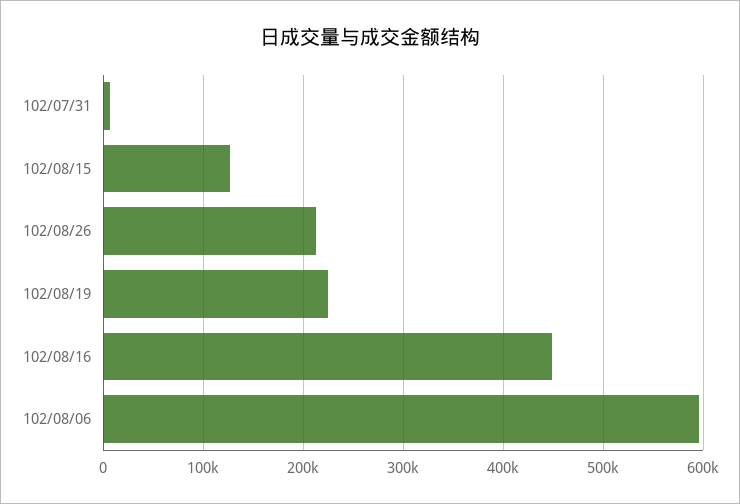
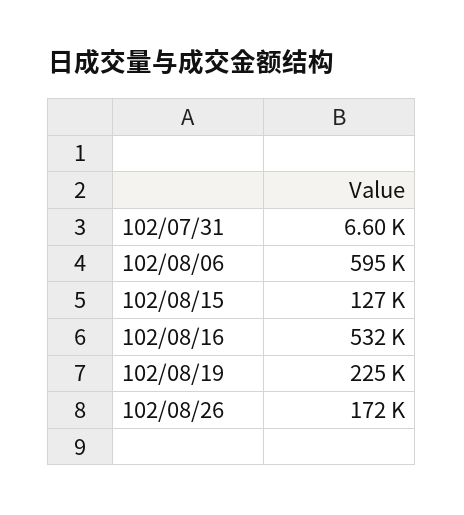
  {
    "102/07/31": 6600,
    "102/08/15": 127000,
-   "102/08/26": 210000,
+   "102/08/26": 172000,
    "102/08/19": 225000,
-   "102/08/16": 450000,
+   "102/08/16": 532000,
    "102/08/06": 595000
  }

